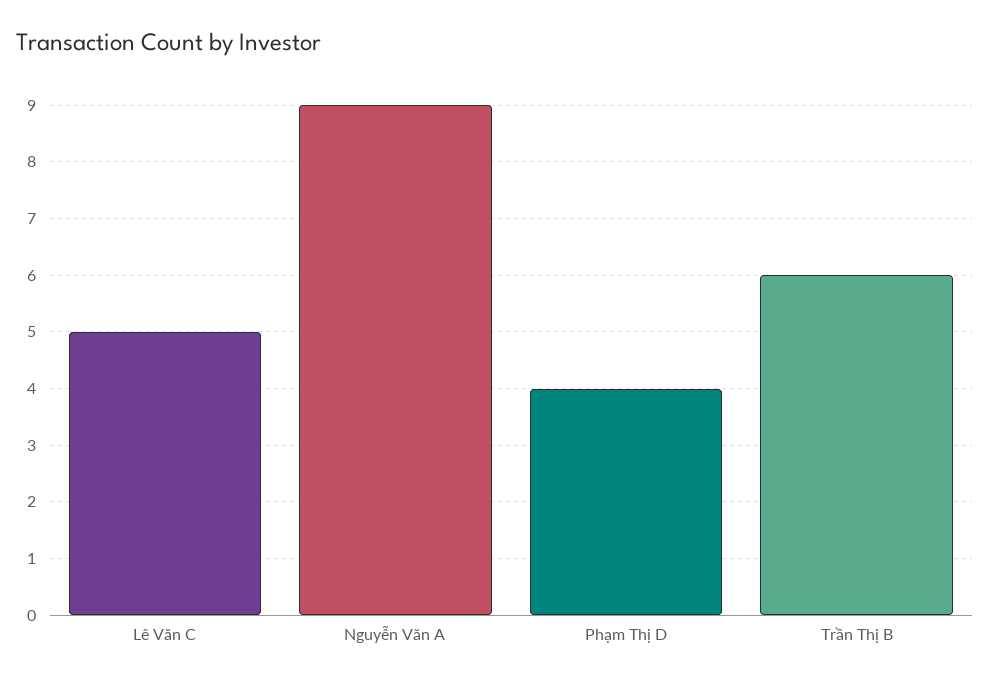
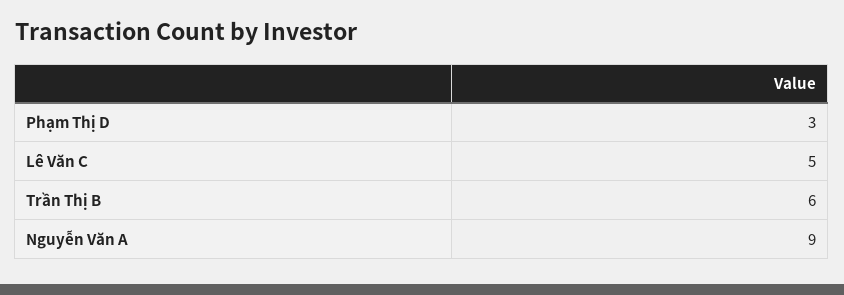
  {
    "Lê Văn C": 5,
    "Nguyễn Văn A": 9,
-   "Phạm Thị D": 4,
+   "Phạm Thị D": 3,
    "Trần Thị B": 6
  }

